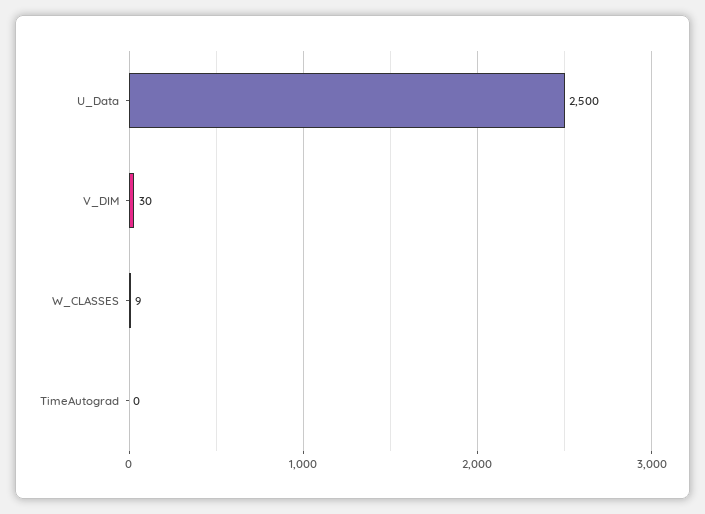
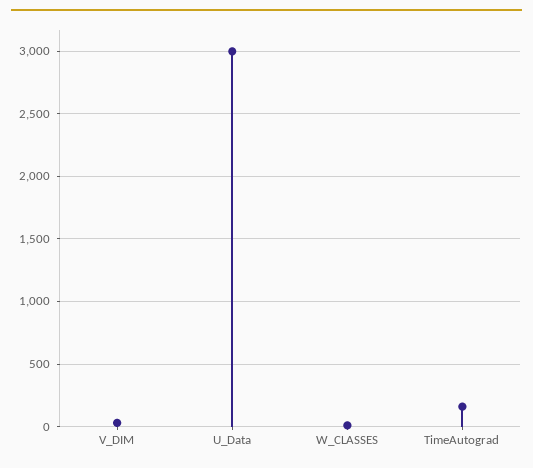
  {
-   "U_Data": 2500,
+   "U_Data": 3000,
    "V_DIM": 30,
    "W_CLASSES": 9,
-   "TimeAutograd": 0
+   "TimeAutograd": 150
  }

